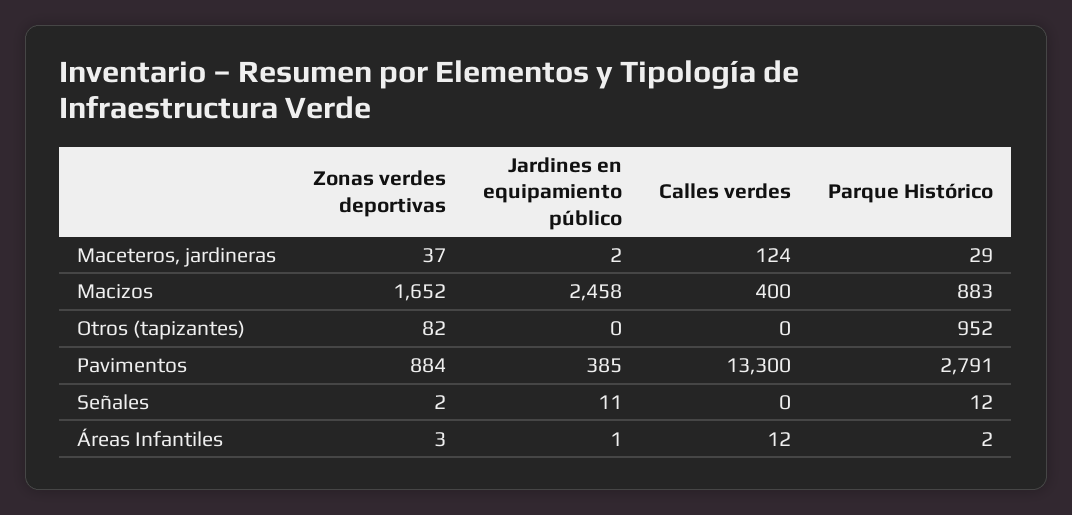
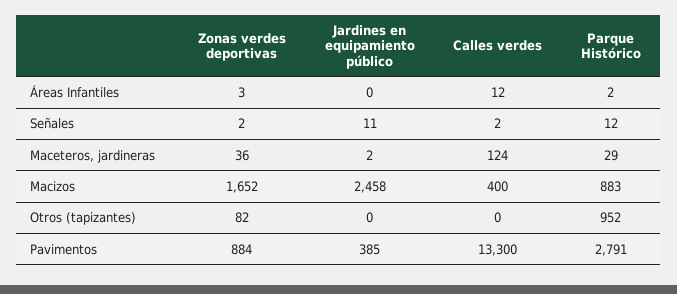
  {
    "Zonas verdes deportivas": {
-     "Maceteros, jardineras": 37,
+     "Maceteros, jardineras": 36,
      "Macizos": 1652,
      "Otros (tapizantes)": 82,
      "Pavimentos": 884,
      "Señales": 2,
      "Áreas Infantiles": 3
    },
    "Jardines en equipamiento público": {
      "Maceteros, jardineras": 2,
      "Macizos": 2458,
      "Otros (tapizantes)": 0,
      "Pavimentos": 385,
      "Señales": 11,
-     "Áreas Infantiles": 1
+     "Áreas Infantiles": 0
    },
    "Calles verdes": {
      "Maceteros, jardineras": 124,
      "Macizos": 400,
      "Otros (tapizantes)": 0,
      "Pavimentos": 13300,
-     "Señales": 0,
+     "Señales": 2,
      "Áreas Infantiles": 12
    },
    "Parque Histórico": {
      "Maceteros, jardineras": 29,
      "Macizos": 883,
      "Otros (tapizantes)": 952,
      "Pavimentos": 2791,
      "Señales": 12,
      "Áreas Infantiles": 2
    }
  }

